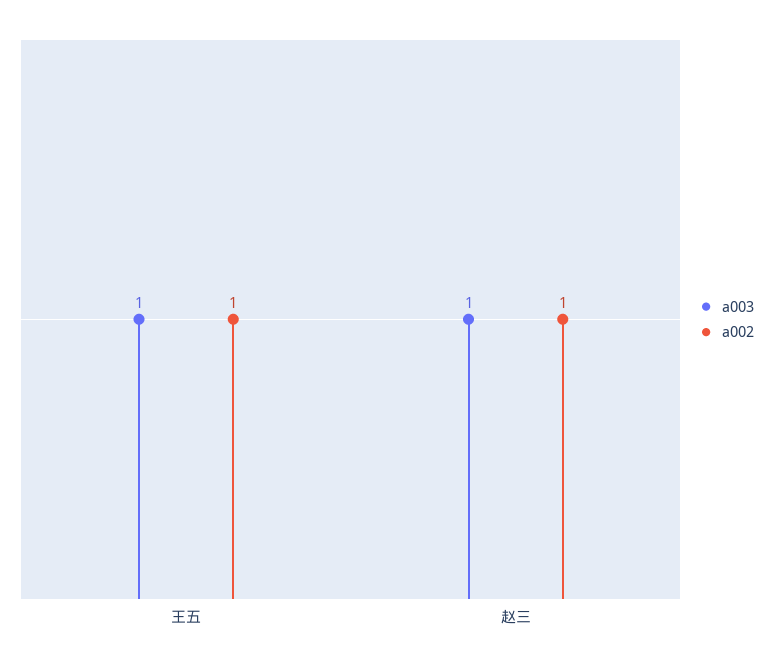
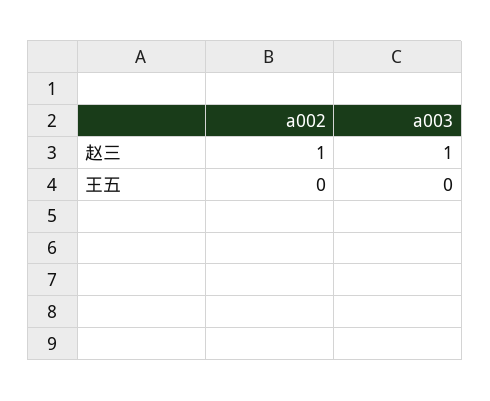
  {
    "a003": {
-     "王五": 1,
+     "王五": 0,
      "赵三": 1
    },
    "a002": {
-     "王五": 1,
+     "王五": 0,
      "赵三": 1
    }
  }

